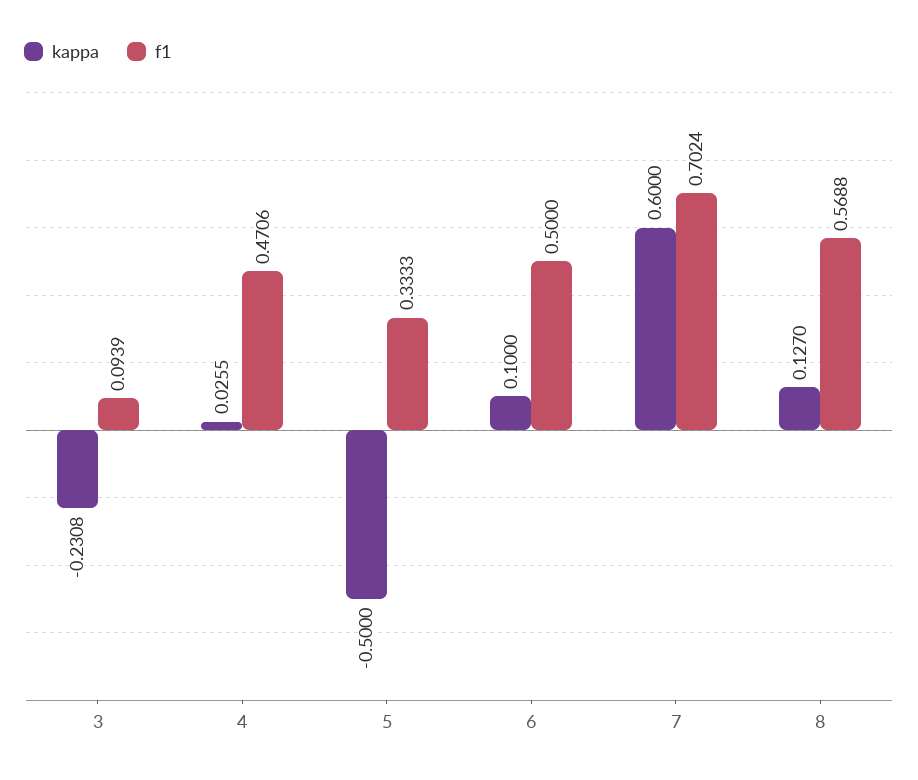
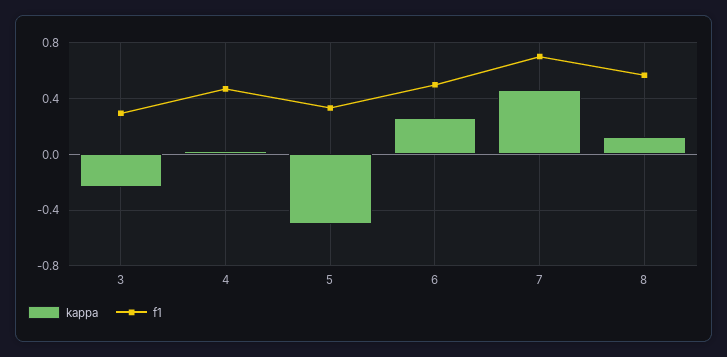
  {
    "kappa": {
      "3": -0.2308,
      "4": 0.0255,
      "5": -0.5,
-     "6": 0.1,
+     "6": 0.25,
-     "7": 0.6,
+     "7": 0.45,
      "8": 0.127
    },
    "f1": {
-     "3": 0.0939,
+     "3": 0.3,
      "4": 0.4706,
      "5": 0.3333,
      "6": 0.5,
      "7": 0.7024,
      "8": 0.5688
    }
  }

